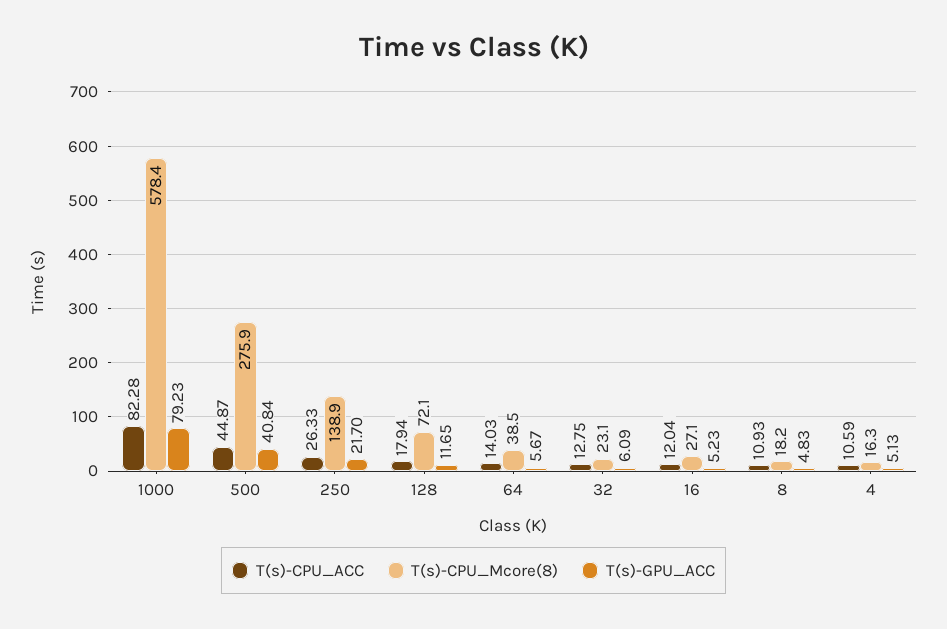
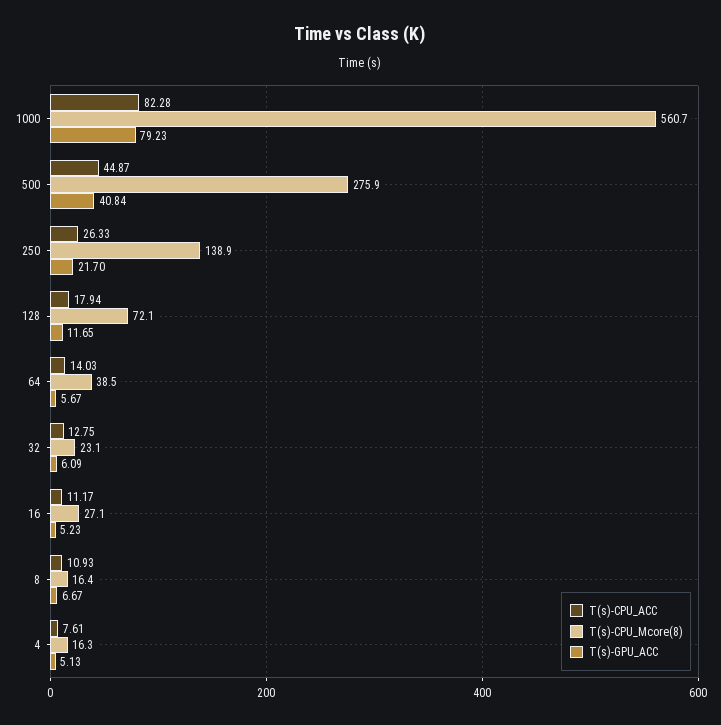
  {
    "T(s)-CPU_ACC": {
      "1000": 82.28,
      "500": 44.87,
      "250": 26.33,
      "128": 17.94,
      "64": 14.03,
      "32": 12.75,
-     "16": 12.04,
+     "16": 11.17,
      "8": 10.93,
-     "4": 10.59
+     "4": 7.61
    },
    "T(s)-CPU_Mcore(8)": {
-     "1000": 578.4,
+     "1000": 560.7,
      "500": 275.9,
      "250": 138.9,
      "128": 72.1,
      "64": 38.5,
      "32": 23.1,
      "16": 27.1,
-     "8": 18.2,
+     "8": 16.4,
      "4": 16.3
    },
    "T(s)-GPU_ACC": {
      "1000": 79.23,
      "500": 40.84,
      "250": 21.7,
      "128": 11.65,
      "64": 5.67,
      "32": 6.09,
      "16": 5.23,
-     "8": 4.83,
+     "8": 6.67,
      "4": 5.13
    }
  }

